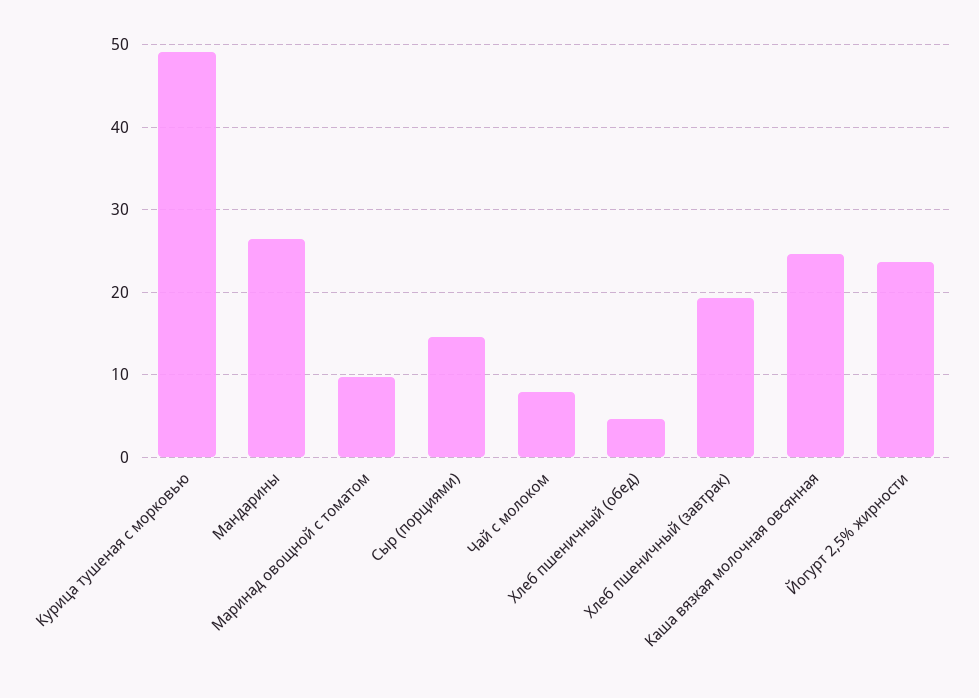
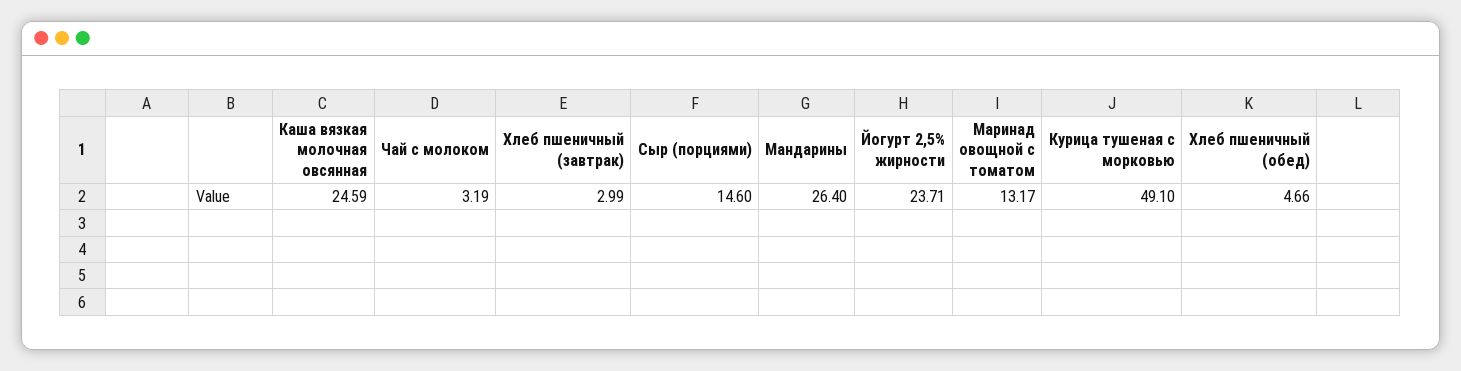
  {
    "Курица тушеная с морковью": 49.1,
    "Мандарины": 26.4,
-   "Маринад овощной с томатом": 10,
+   "Маринад овощной с томатом": 13.17,
    "Сыр (порциями)": 14.6,
-   "Чай с молоком": 8,
+   "Чай с молоком": 3.19,
    "Хлеб пшеничный (обед)": 4.66,
-   "Хлеб пшеничный (завтрак)": 19,
+   "Хлеб пшеничный (завтрак)": 2.99,
    "Каша вязкая молочная овсянная": 24.59,
    "Йогурт 2,5% жирности": 23.71
  }

